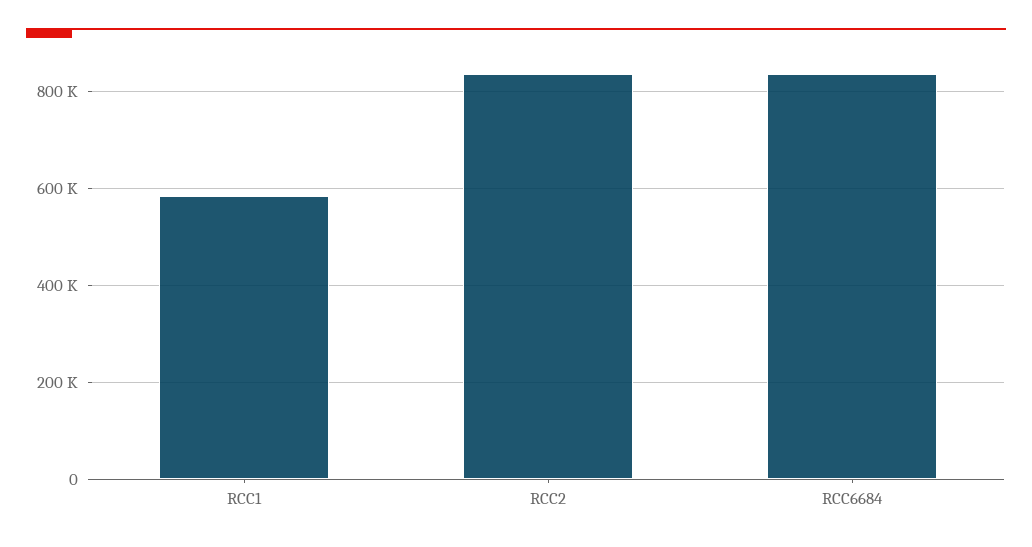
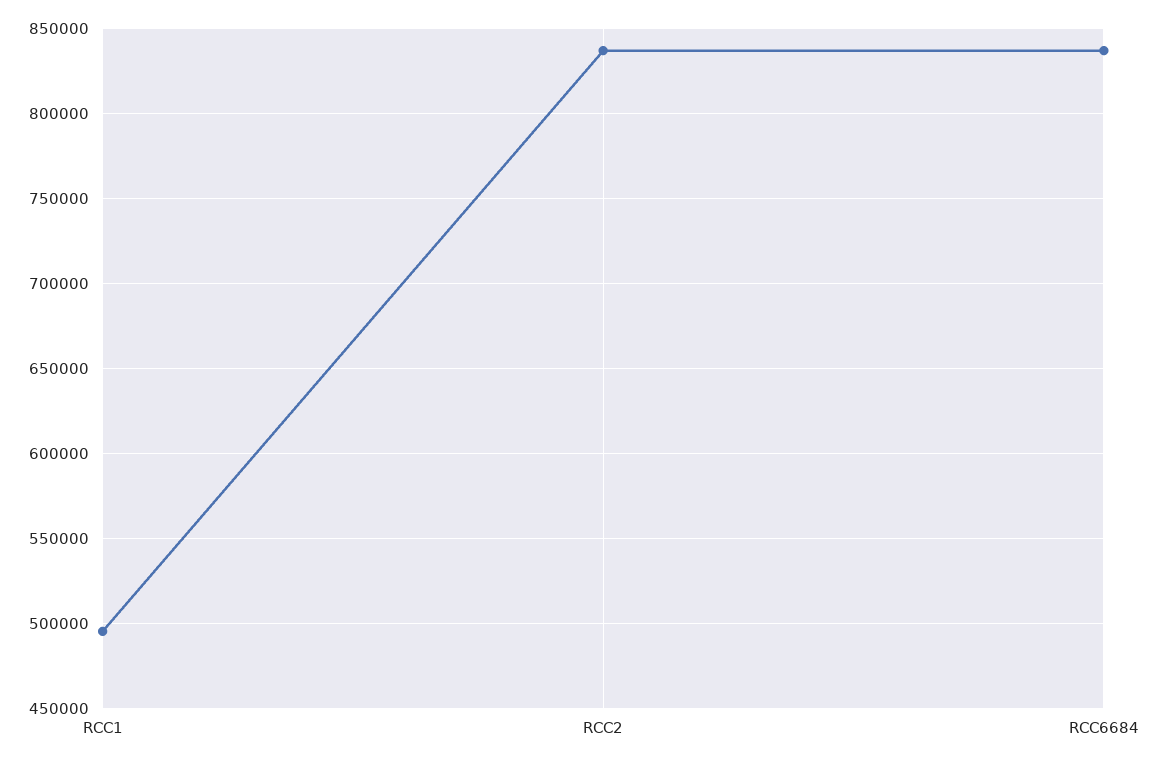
  {
-   "RCC1": 580000,
+   "RCC1": 495000,
    "RCC2": 835000,
    "RCC6684": 835000
  }

